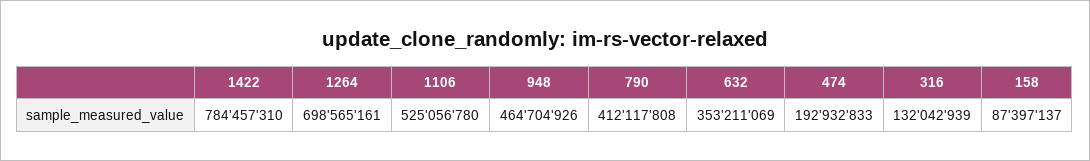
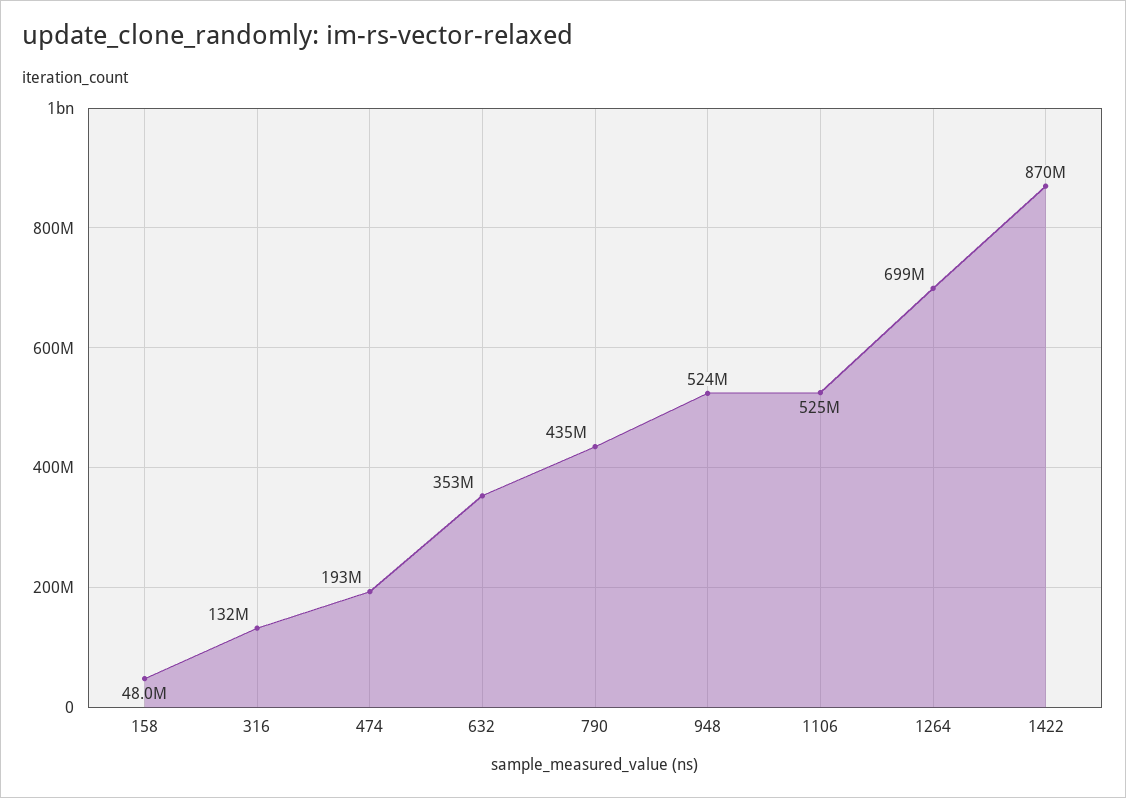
  {
-   "1422": 784457310,
+   "1422": 870000000,
    "1264": 698565161,
    "1106": 525056780,
-   "948": 464704926,
+   "948": 524000000,
-   "790": 412117808,
+   "790": 435000000,
    "632": 353211069,
    "474": 192932833,
    "316": 132042939,
-   "158": 87397137
+   "158": 48000000
  }

